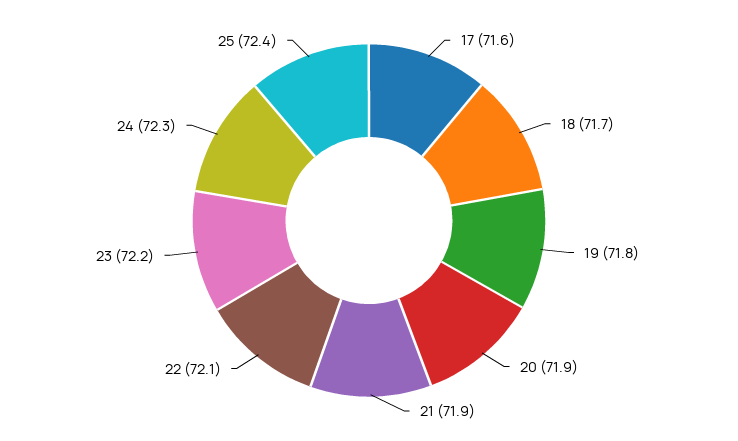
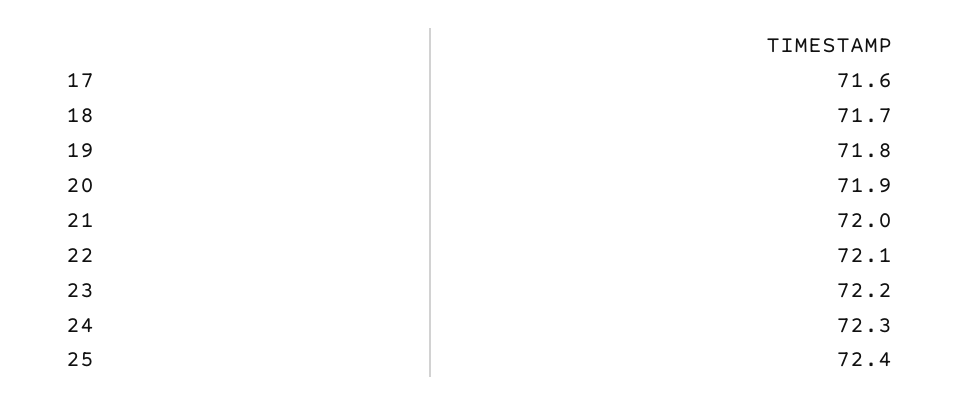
  {
    "17": 71.6,
    "18": 71.7,
    "19": 71.8,
    "20": 71.9,
-   "21": 71.9,
+   "21": 72,
    "22": 72.1,
    "23": 72.2,
    "24": 72.3,
    "25": 72.4
  }

